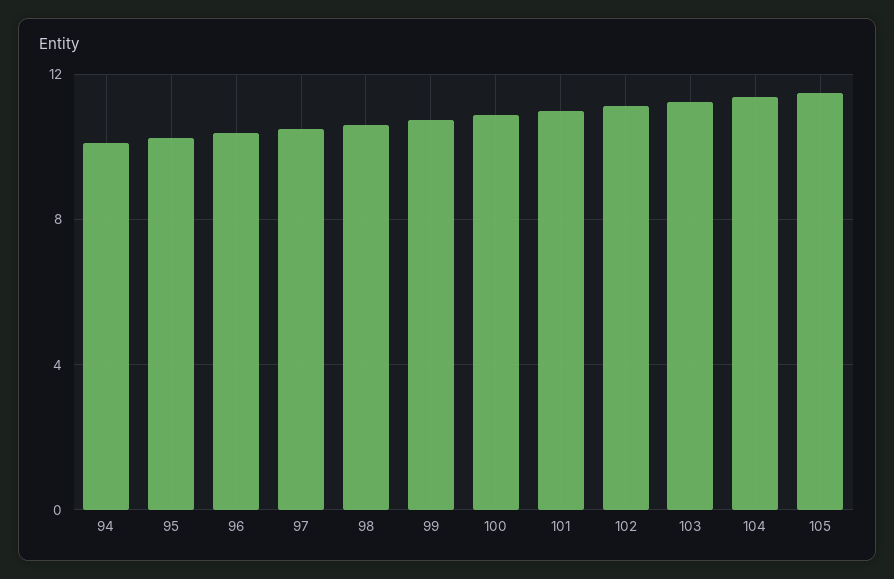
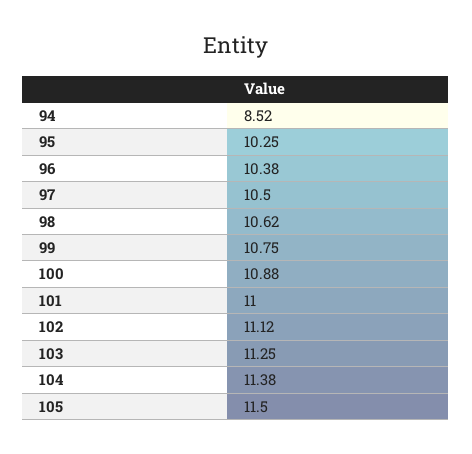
  {
-   "94": 10,
+   "94": 8.52,
    "95": 10.25,
    "96": 10.38,
    "97": 10.5,
    "98": 10.62,
    "99": 10.75,
    "100": 10.88,
    "101": 11,
    "102": 11.12,
    "103": 11.25,
    "104": 11.38,
    "105": 11.5
  }

